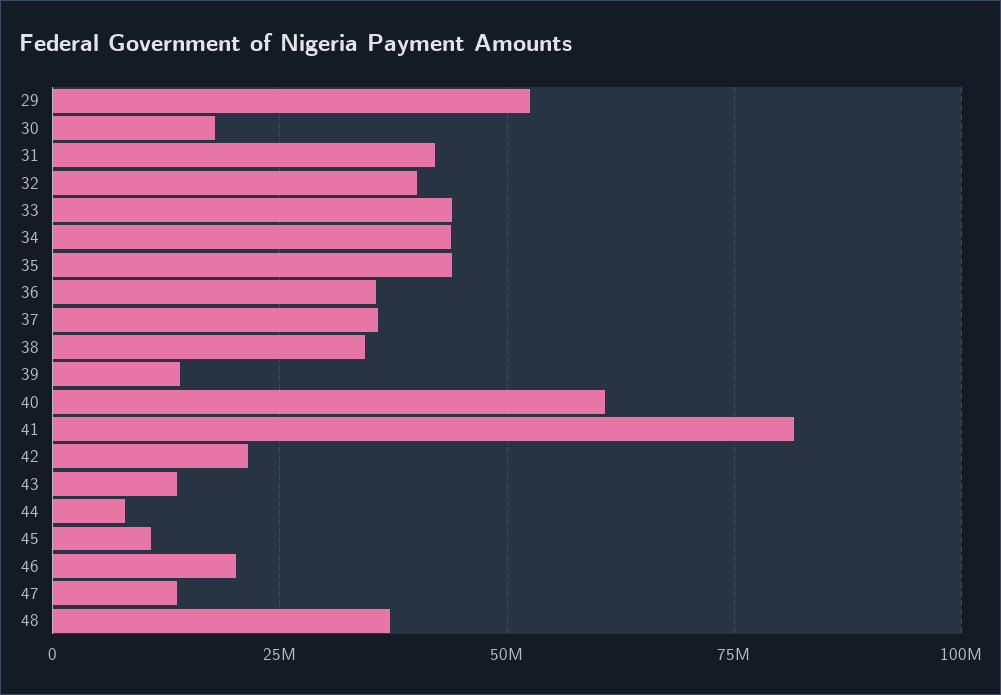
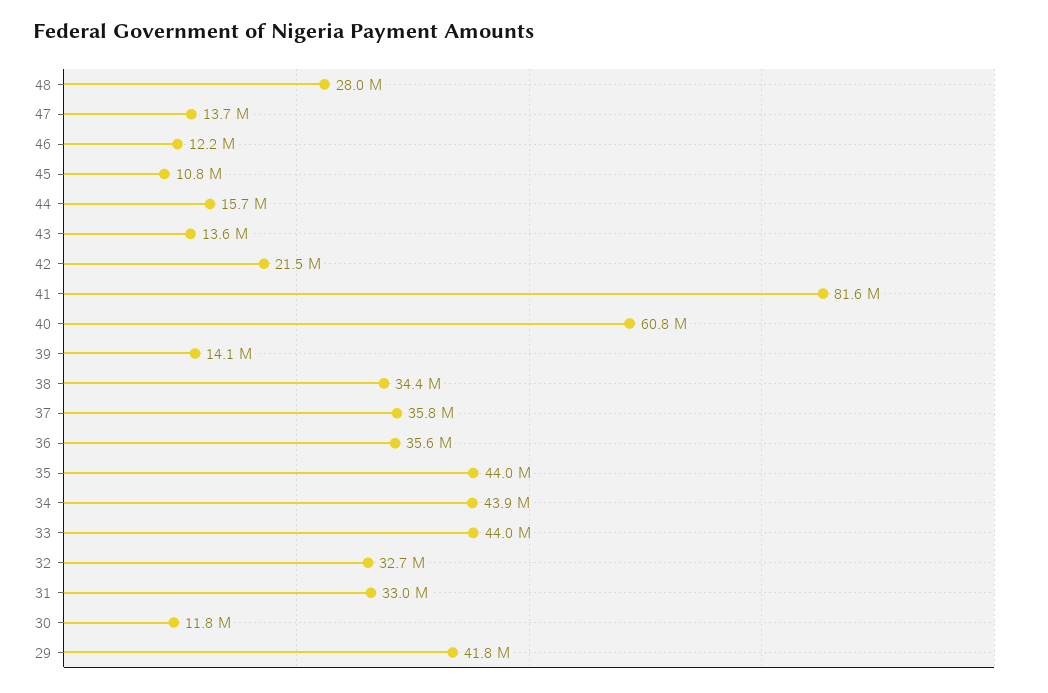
  {
-   "29": 52500000,
+   "29": 41800000,
-   "30": 17500000,
+   "30": 11800000,
-   "31": 42500000,
+   "31": 33000000,
-   "32": 40000000,
+   "32": 32700000,
    "33": 44000000,
    "34": 43900000,
    "35": 44000000,
    "36": 35600000,
    "37": 35800000,
    "38": 34400000,
    "39": 14100000,
    "40": 60800000,
    "41": 81600000,
    "42": 21500000,
    "43": 13600000,
-   "44": 7500000,
+   "44": 15700000,
    "45": 10800000,
-   "46": 20000000,
+   "46": 12200000,
    "47": 13700000,
-   "48": 37500000
+   "48": 28000000
  }

